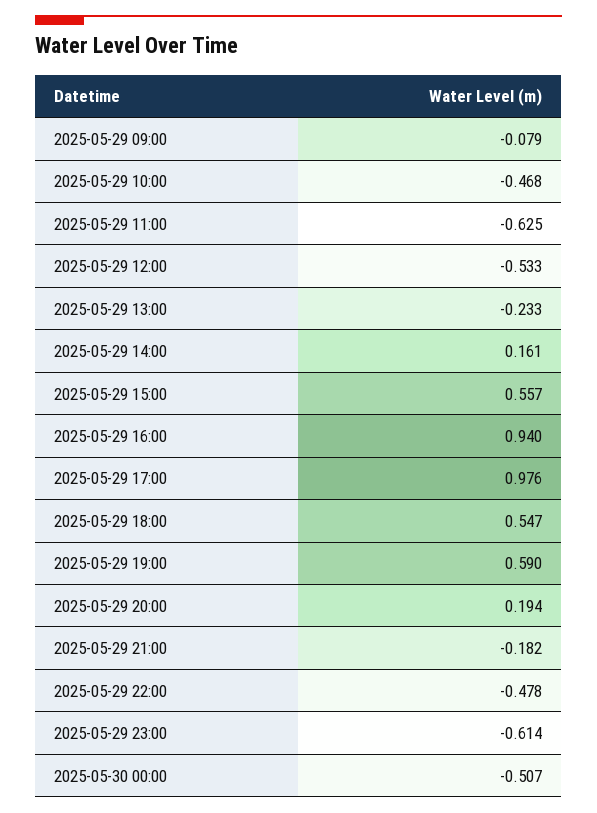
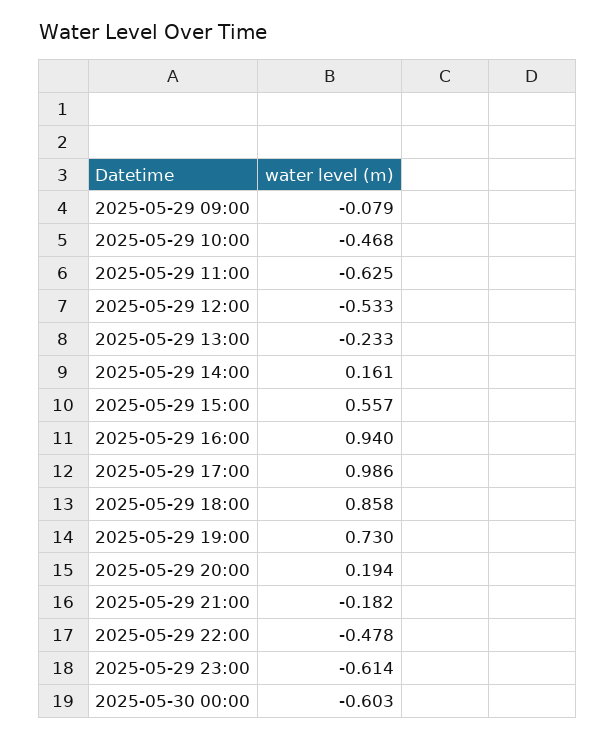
  {
    "2025-05-29 09:00": -0.079,
    "2025-05-29 10:00": -0.468,
    "2025-05-29 11:00": -0.625,
    "2025-05-29 12:00": -0.533,
    "2025-05-29 13:00": -0.233,
    "2025-05-29 14:00": 0.161,
    "2025-05-29 15:00": 0.557,
    "2025-05-29 16:00": 0.94,
-   "2025-05-29 17:00": 0.976,
+   "2025-05-29 17:00": 0.986,
-   "2025-05-29 18:00": 0.547,
+   "2025-05-29 18:00": 0.858,
-   "2025-05-29 19:00": 0.59,
+   "2025-05-29 19:00": 0.73,
    "2025-05-29 20:00": 0.194,
    "2025-05-29 21:00": -0.182,
    "2025-05-29 22:00": -0.478,
    "2025-05-29 23:00": -0.614,
-   "2025-05-30 00:00": -0.507
+   "2025-05-30 00:00": -0.603
  }

